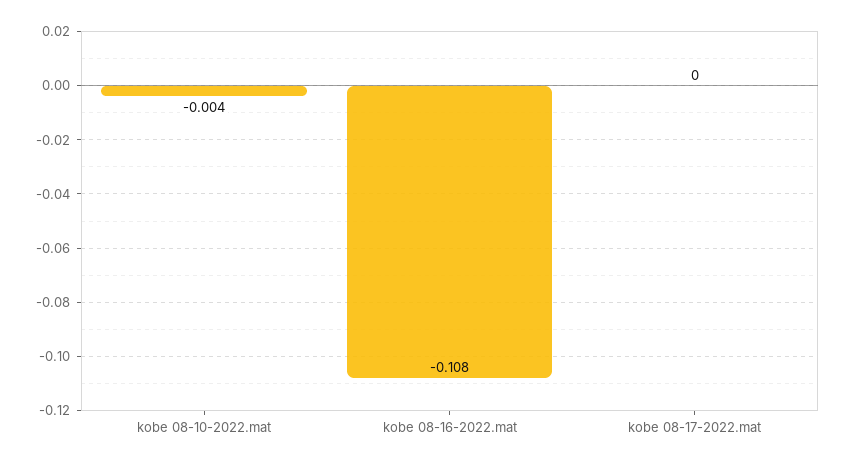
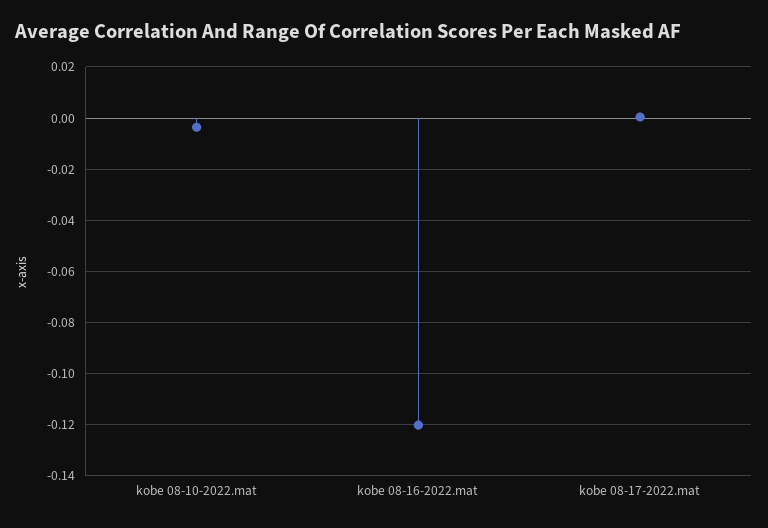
  {
    "kobe 08-10-2022.mat": -0.004,
-   "kobe 08-16-2022.mat": -0.108,
+   "kobe 08-16-2022.mat": -0.12,
    "kobe 08-17-2022.mat": 0
  }

